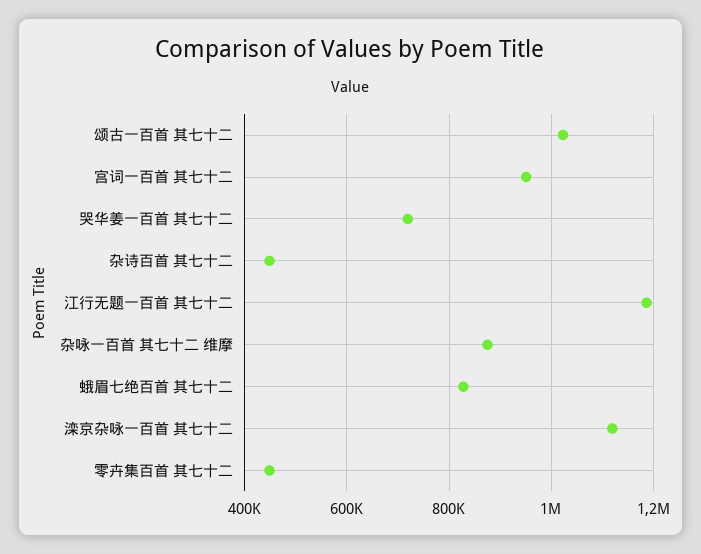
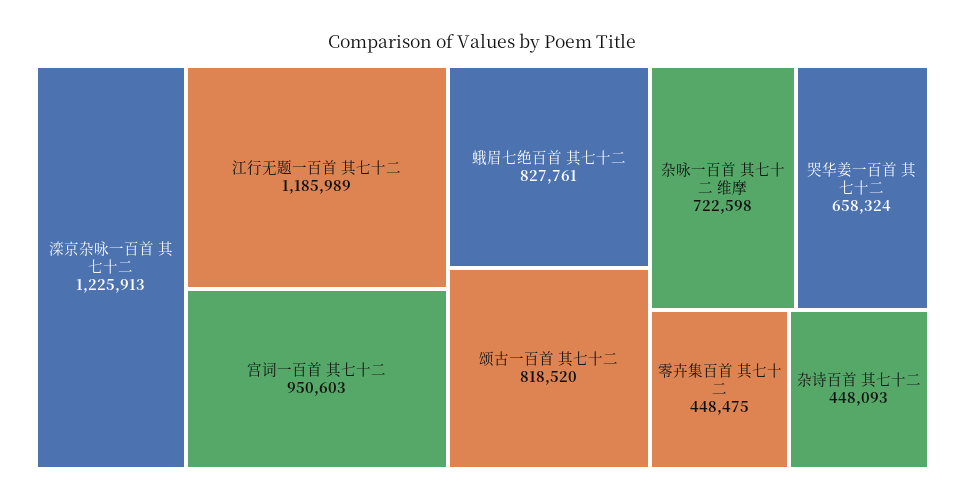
  {
-   "颂古一百首 其七十二": 1020000,
+   "颂古一百首 其七十二": 818520,
    "宫词一百首 其七十二": 950603,
-   "哭华姜一百首 其七十二": 720000,
+   "哭华姜一百首 其七十二": 658324,
    "杂诗百首 其七十二": 448093,
    "江行无题一百首 其七十二": 1185989,
-   "杂咏一百首 其七十二 维摩": 880000,
+   "杂咏一百首 其七十二 维摩": 722598,
    "蛾眉七绝百首 其七十二": 827761,
-   "滦京杂咏一百首 其七十二": 1120000,
+   "滦京杂咏一百首 其七十二": 1225913,
    "零卉集百首 其七十二": 448475
  }

